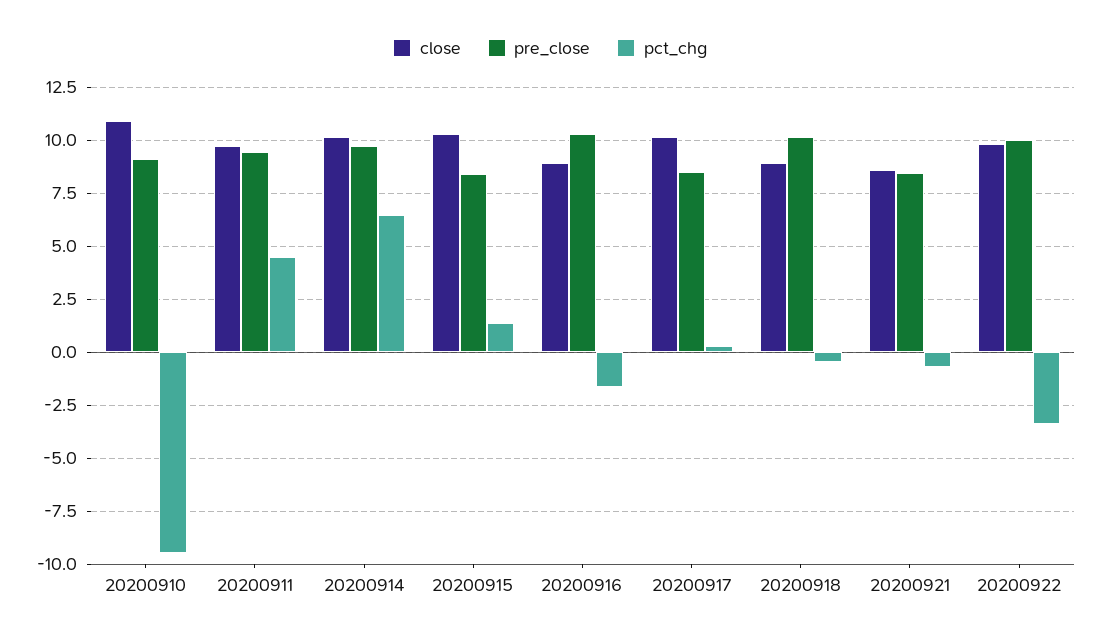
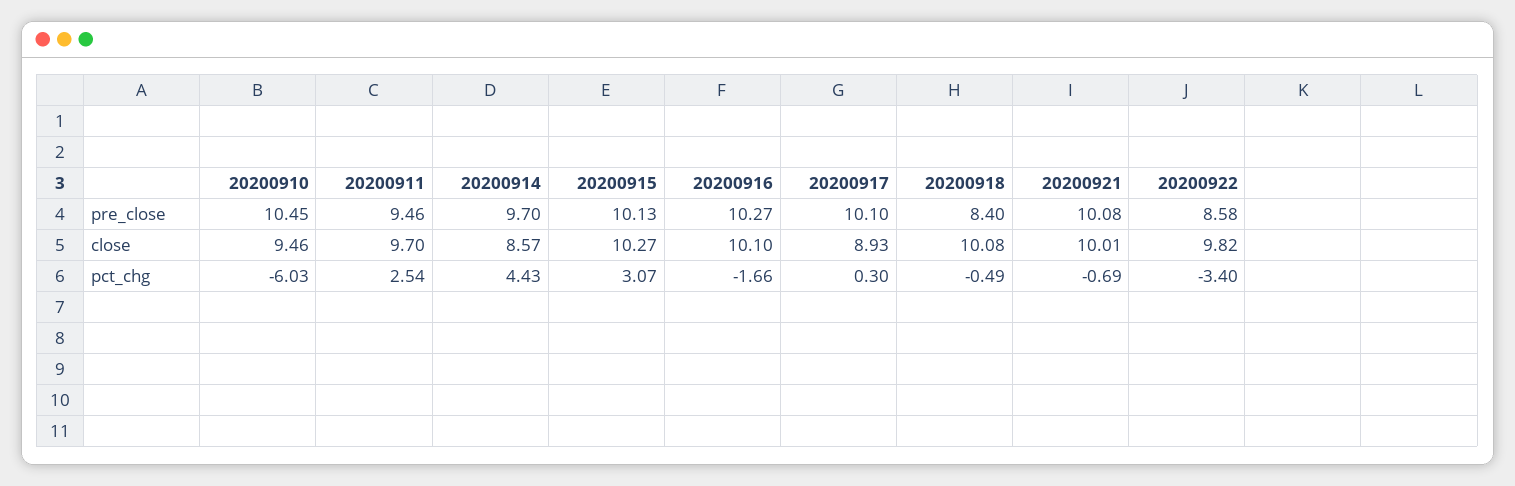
  {
    "close": {
-     "20200910": 11,
+     "20200910": 9.46,
      "20200911": 9.7,
-     "20200914": 10,
+     "20200914": 8.57,
      "20200915": 10.27,
-     "20200916": 9,
+     "20200916": 10.1,
-     "20200917": 10,
+     "20200917": 8.93,
-     "20200918": 9,
+     "20200918": 10.08,
-     "20200921": 8.5,
+     "20200921": 10.01,
      "20200922": 9.82
    },
    "pre_close": {
-     "20200910": 9,
+     "20200910": 10.45,
      "20200911": 9.46,
      "20200914": 9.7,
-     "20200915": 8.5,
+     "20200915": 10.13,
      "20200916": 10.27,
-     "20200917": 8.5,
+     "20200917": 10.1,
-     "20200918": 10,
+     "20200918": 8.4,
-     "20200921": 8.5,
+     "20200921": 10.08,
-     "20200922": 10
+     "20200922": 8.58
    },
    "pct_chg": {
-     "20200910": -9.5,
+     "20200910": -6.03,
-     "20200911": 4.5,
+     "20200911": 2.54,
-     "20200914": 6.5,
+     "20200914": 4.43,
-     "20200915": 1.5,
+     "20200915": 3.07,
      "20200916": -1.66,
      "20200917": 0.3,
      "20200918": -0.49,
      "20200921": -0.69,
      "20200922": -3.4
    }
  }

